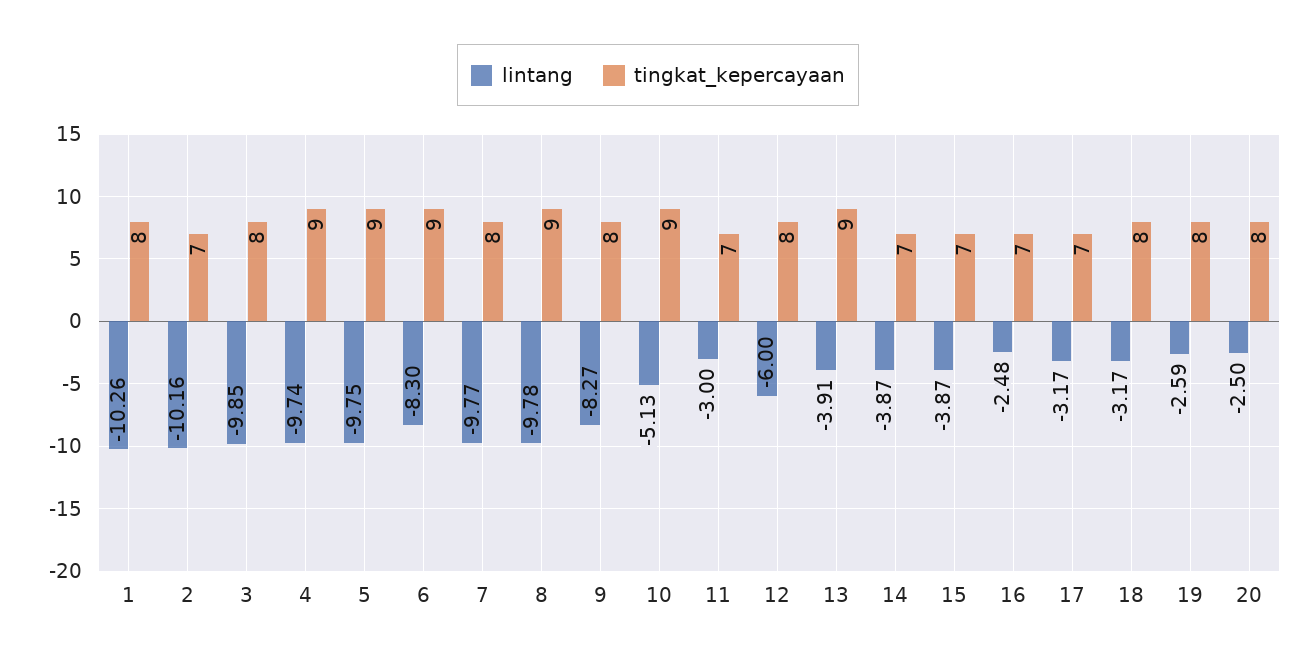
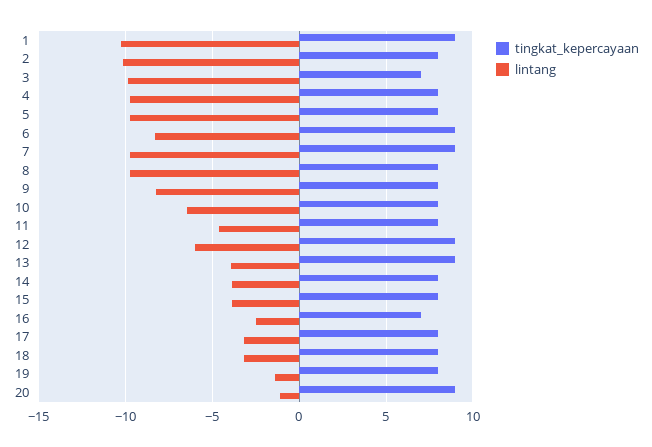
  {
    "lintang": {
      "1": -10.26,
      "2": -10.16,
      "3": -9.85,
      "4": -9.74,
      "5": -9.75,
      "6": -8.3,
      "7": -9.77,
      "8": -9.78,
      "9": -8.27,
-     "10": -5.13,
+     "10": -6.5,
-     "11": -3,
+     "11": -4.5,
      "12": -6,
      "13": -3.91,
      "14": -3.87,
      "15": -3.87,
      "16": -2.48,
      "17": -3.17,
      "18": -3.17,
-     "19": -2.59,
+     "19": -1.5,
-     "20": -2.5
+     "20": -1
    },
    "tingkat_kepercayaan": {
-     "1": 8,
+     "1": 9,
-     "2": 7,
+     "2": 8,
-     "3": 8,
+     "3": 7,
-     "4": 9,
+     "4": 8,
-     "5": 9,
+     "5": 8,
      "6": 9,
-     "7": 8,
+     "7": 9,
-     "8": 9,
+     "8": 8,
      "9": 8,
-     "10": 9,
+     "10": 8,
-     "11": 7,
+     "11": 8,
-     "12": 8,
+     "12": 9,
      "13": 9,
-     "14": 7,
+     "14": 8,
-     "15": 7,
+     "15": 8,
      "16": 7,
-     "17": 7,
+     "17": 8,
      "18": 8,
      "19": 8,
-     "20": 8
+     "20": 9
    }
  }

